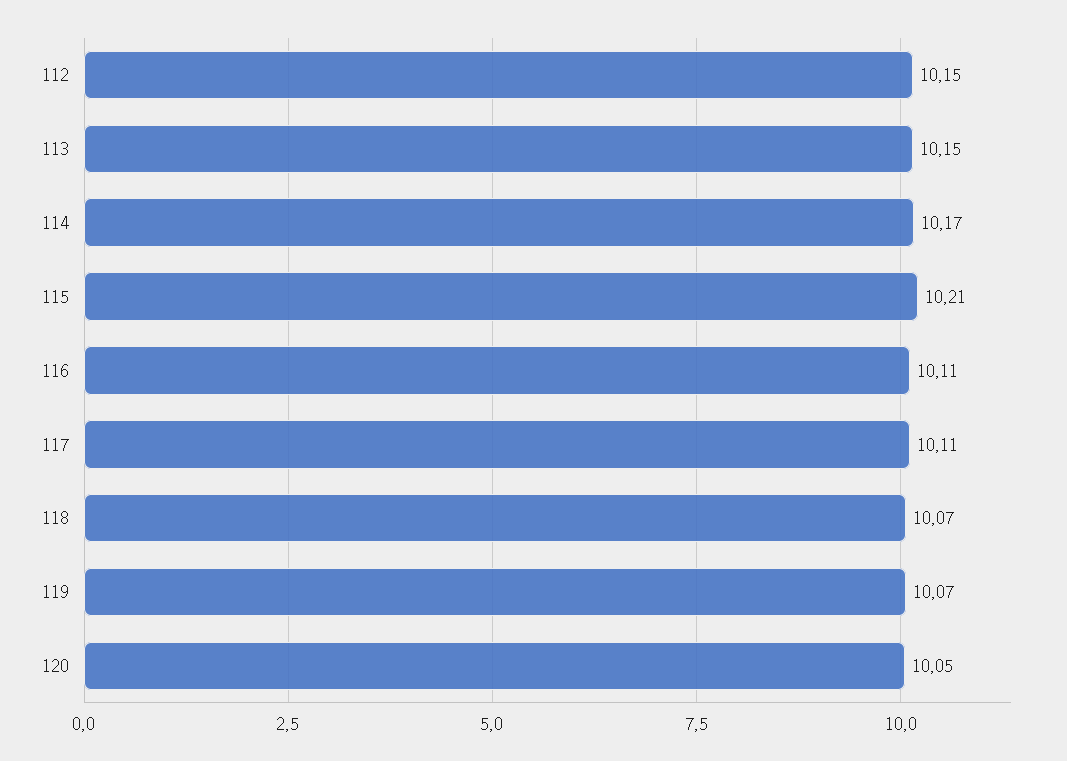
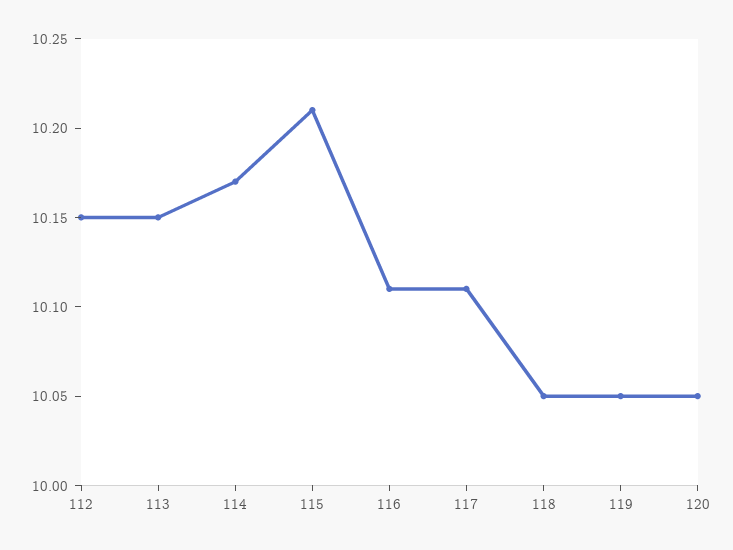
  {
    "112": 10.15,
    "113": 10.15,
    "114": 10.17,
    "115": 10.21,
    "116": 10.11,
    "117": 10.11,
-   "118": 10.07,
+   "118": 10.05,
-   "119": 10.07,
+   "119": 10.05,
    "120": 10.05
  }

